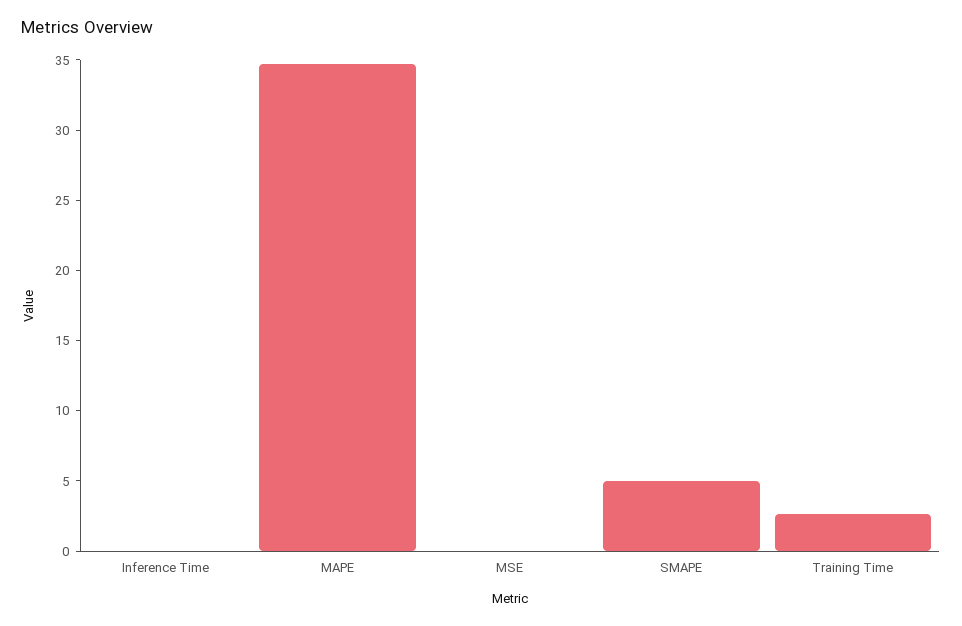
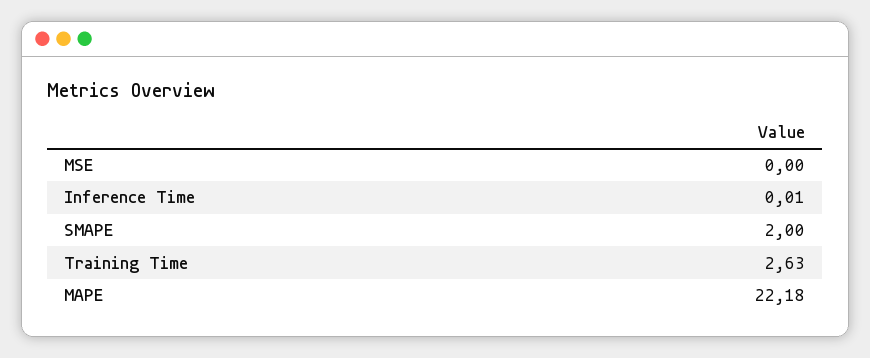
  {
    "Inference Time": 0.01,
-   "MAPE": 35,
+   "MAPE": 22.18,
    "MSE": 0,
-   "SMAPE": 5,
+   "SMAPE": 2,
    "Training Time": 2.63
  }

